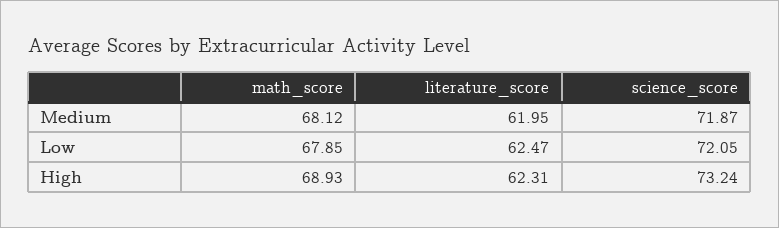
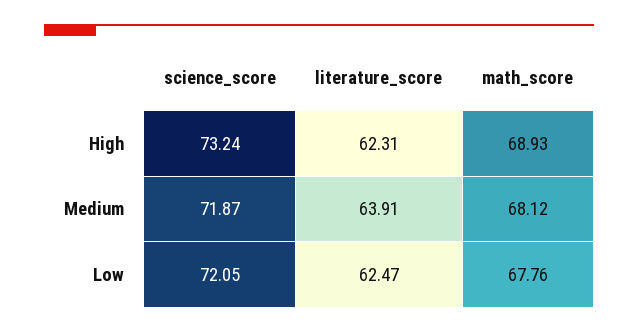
  {
    "math_score": {
      "Medium": 68.12,
-     "Low": 67.85,
+     "Low": 67.76,
      "High": 68.93
    },
    "literature_score": {
-     "Medium": 61.95,
+     "Medium": 63.91,
      "Low": 62.47,
      "High": 62.31
    },
    "science_score": {
      "Medium": 71.87,
      "Low": 72.05,
      "High": 73.24
    }
  }

